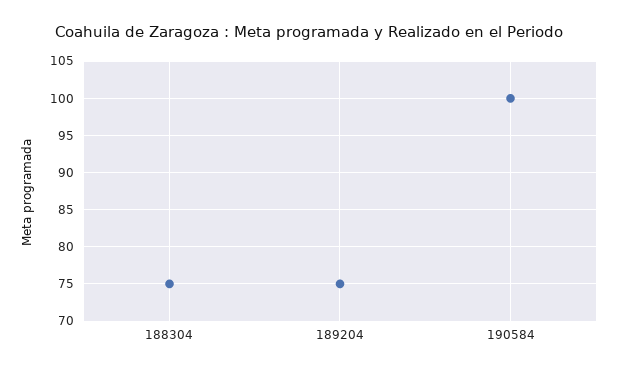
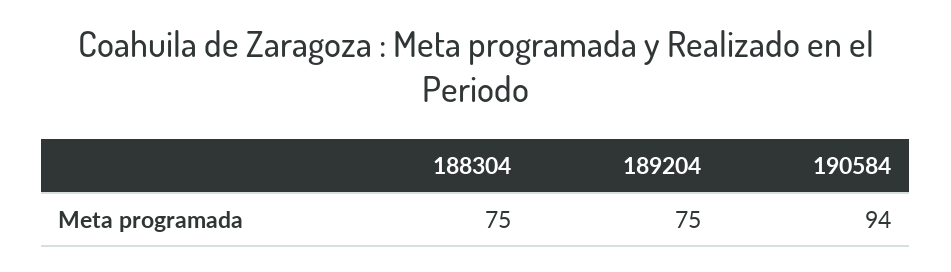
  {
    "188304": 75,
    "189204": 75,
-   "190584": 100
+   "190584": 94
  }

